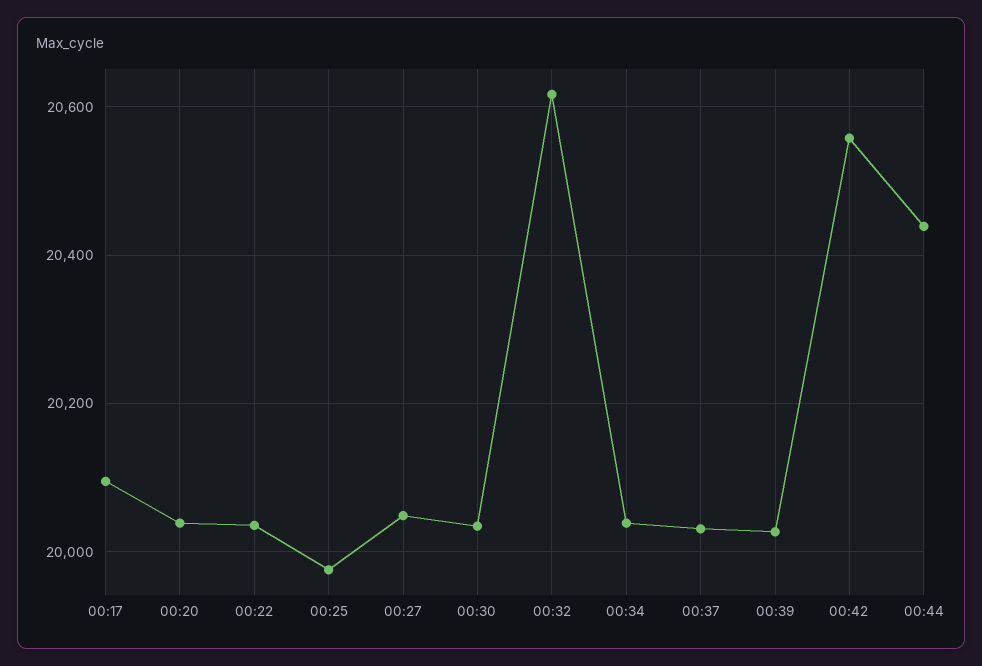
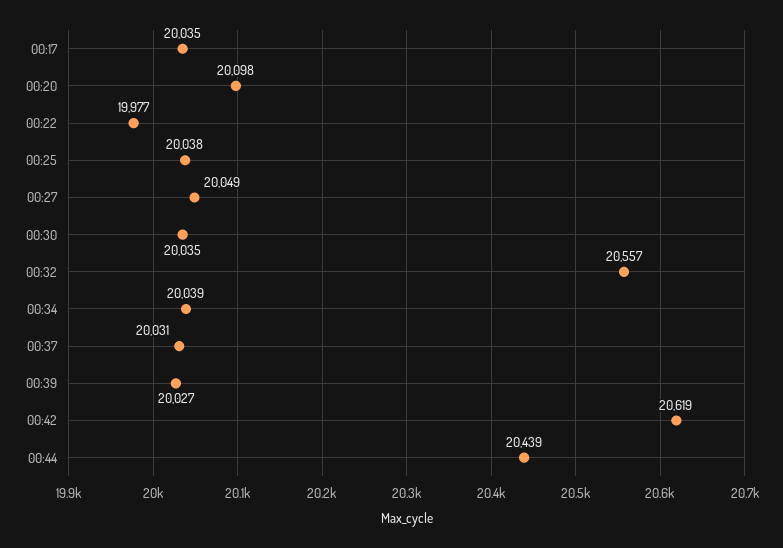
  {
-   "00:17": 20100,
+   "00:17": 20035,
-   "00:20": 20040,
+   "00:20": 20098,
-   "00:22": 20040,
+   "00:22": 19977,
-   "00:25": 19980,
+   "00:25": 20038,
    "00:27": 20049,
    "00:30": 20035,
-   "00:32": 20620,
+   "00:32": 20557,
    "00:34": 20039,
    "00:37": 20031,
    "00:39": 20027,
-   "00:42": 20560,
+   "00:42": 20619,
    "00:44": 20439
  }

